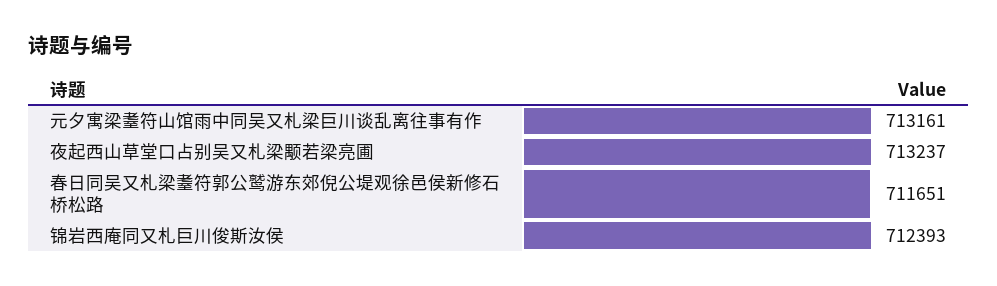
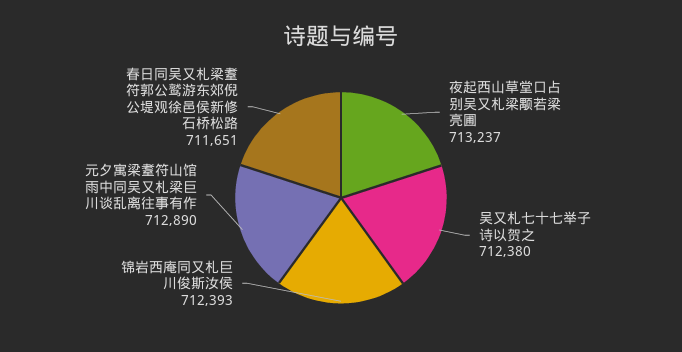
  {
-   "元夕寓梁耋符山馆雨中同吴又札梁巨川谈乱离往事有作": 713161,
+   "元夕寓梁耋符山馆雨中同吴又札梁巨川谈乱离往事有作": 712890,
    "夜起西山草堂口占别吴又札梁颙若梁亮圃": 713237,
    "春日同吴又札梁耋符郭公鹫游东郊倪公堤观徐邑侯新修石桥松路": 711651,
-   "锦岩西庵同又札巨川俊斯汝侯": 712393
+   "锦岩西庵同又札巨川俊斯汝侯": 712393,
+   "吴又札七十七举子诗以贺之": 712380
  }

